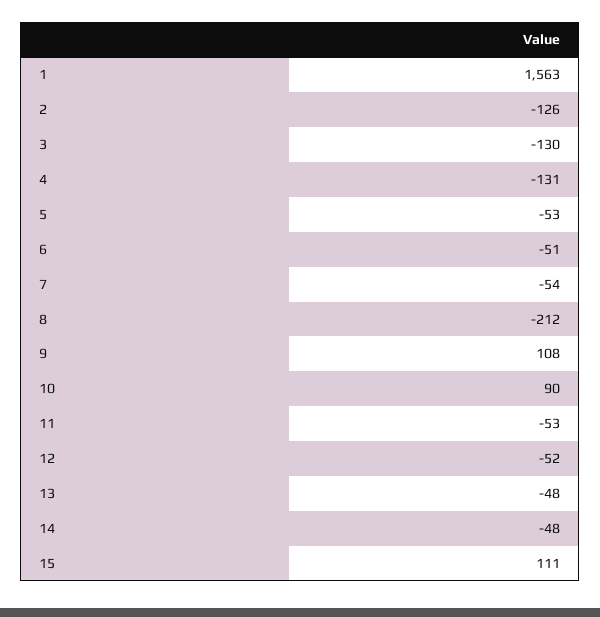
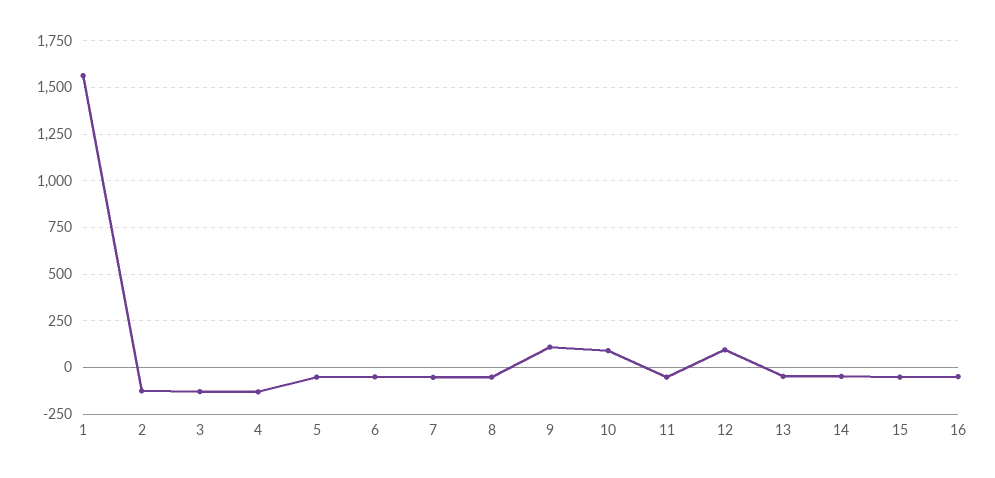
  {
    "1": 1563,
    "2": -126,
    "3": -130,
    "4": -131,
    "5": -53,
    "6": -51,
    "7": -54,
-   "8": -212,
+   "8": -50,
    "9": 108,
    "10": 90,
    "11": -53,
-   "12": -52,
+   "12": 100,
    "13": -48,
    "14": -48,
-   "15": 111
+   "15": -50,
+   "16": -50
  }

